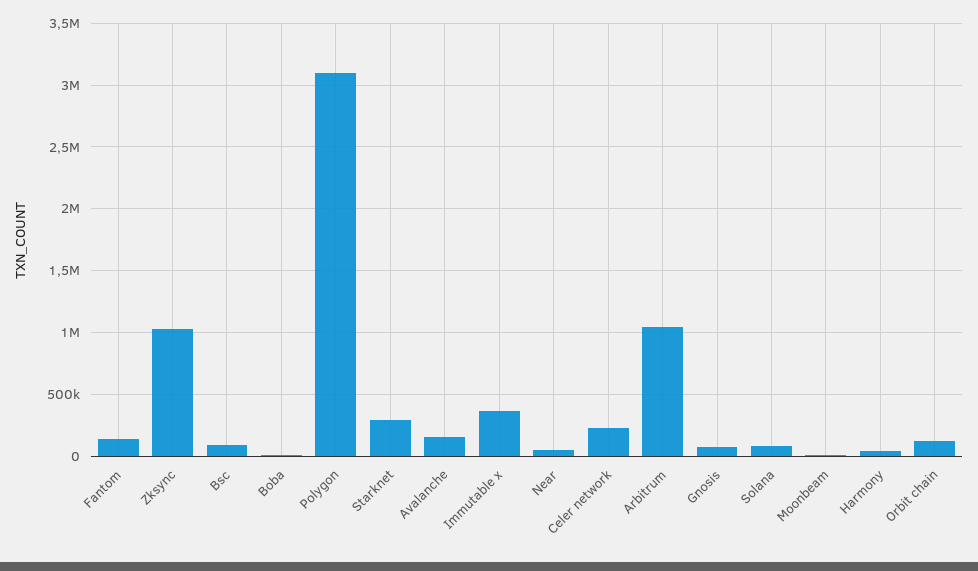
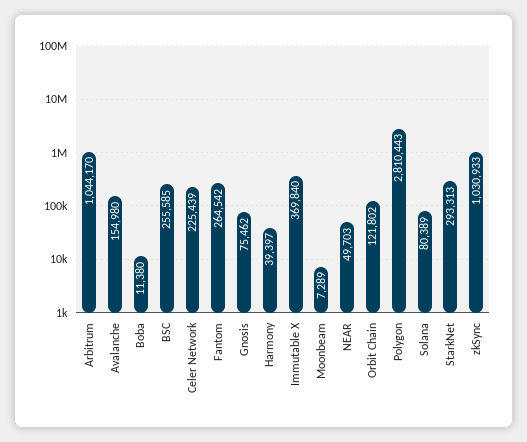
  {
-   "Fantom": 150000,
+   "Fantom": 264542,
    "Zksync": 1030933,
-   "Bsc": 100000,
+   "Bsc": 255585,
    "Boba": 11380,
-   "Polygon": 3100000,
+   "Polygon": 2810443,
    "Starknet": 293313,
    "Avalanche": 154980,
    "Immutable x": 369840,
    "Near": 49703,
    "Celer network": 225439,
    "Arbitrum": 1044170,
    "Gnosis": 75462,
    "Solana": 80389,
    "Moonbeam": 7289,
    "Harmony": 39397,
    "Orbit chain": 121802
  }

